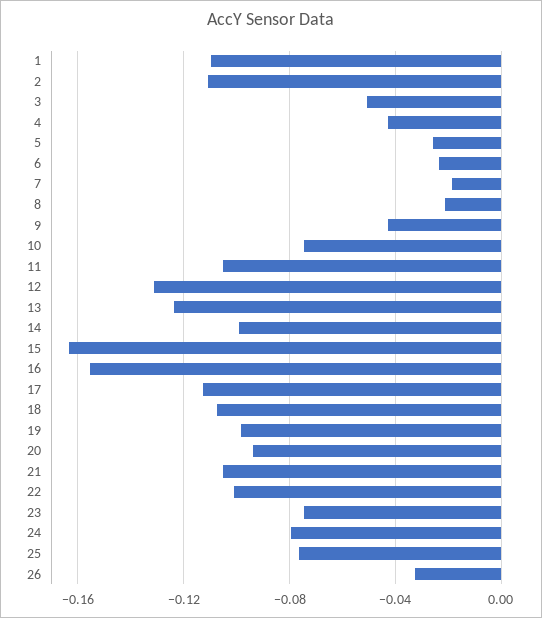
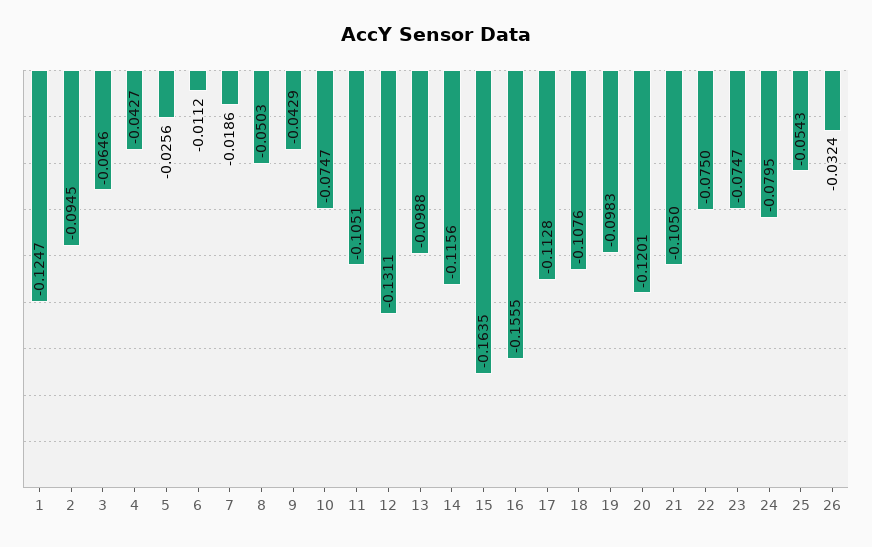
  {
-   "1": -0.11,
+   "1": -0.1247,
-   "2": -0.11,
+   "2": -0.0945,
-   "3": -0.05,
+   "3": -0.0646,
    "4": -0.0427,
    "5": -0.0256,
-   "6": -0.025,
+   "6": -0.0112,
    "7": -0.0186,
-   "8": -0.02,
+   "8": -0.0503,
    "9": -0.0429,
    "10": -0.0747,
    "11": -0.1051,
    "12": -0.1311,
-   "13": -0.125,
+   "13": -0.0988,
-   "14": -0.1,
+   "14": -0.1156,
    "15": -0.1635,
    "16": -0.1555,
    "17": -0.1128,
    "18": -0.1076,
    "19": -0.0983,
-   "20": -0.095,
+   "20": -0.1201,
    "21": -0.105,
-   "22": -0.1,
+   "22": -0.075,
    "23": -0.0747,
    "24": -0.0795,
-   "25": -0.075,
+   "25": -0.0543,
    "26": -0.0324
  }

